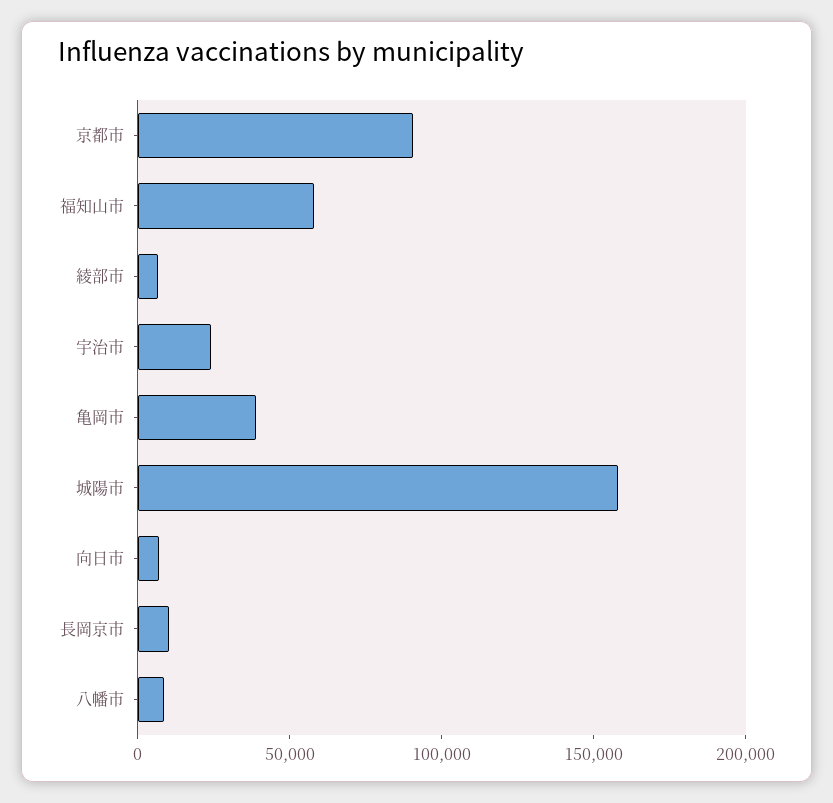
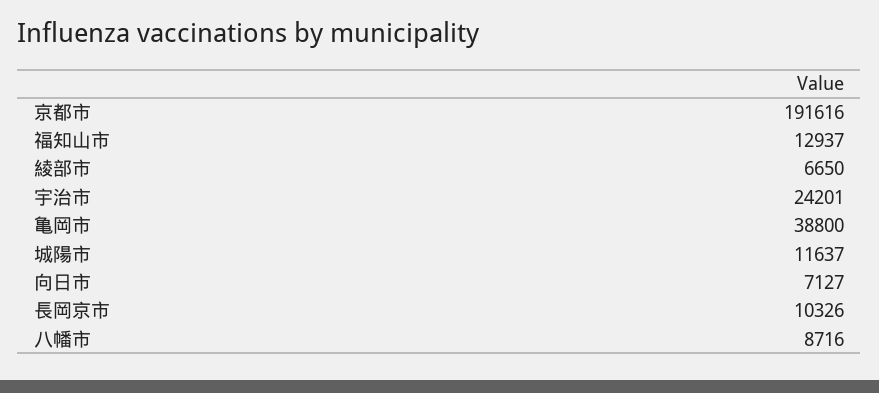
  {
-   "京都市": 90000,
+   "京都市": 191616,
-   "福知山市": 60000,
+   "福知山市": 12937,
    "綾部市": 6650,
    "宇治市": 24201,
    "亀岡市": 38800,
-   "城陽市": 160000,
+   "城陽市": 11637,
    "向日市": 7127,
    "長岡京市": 10326,
    "八幡市": 8716
  }

